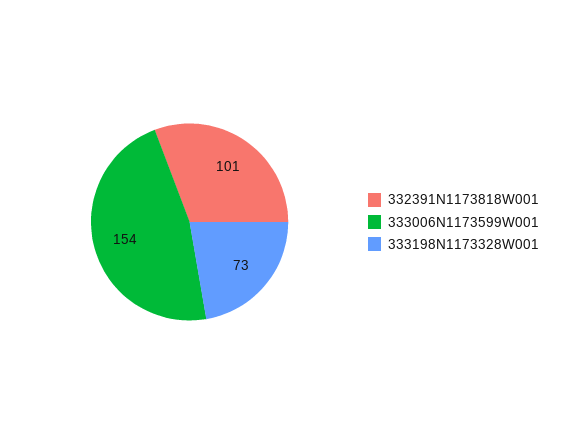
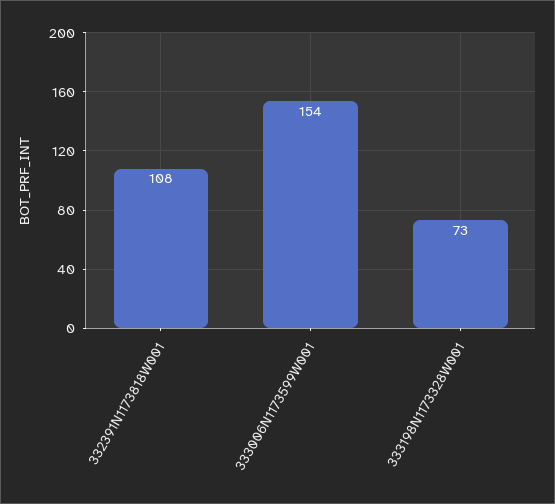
  {
-   "332391N1173818W001": 101,
+   "332391N1173818W001": 108,
    "333006N1173599W001": 154,
    "333198N1173328W001": 73
  }

